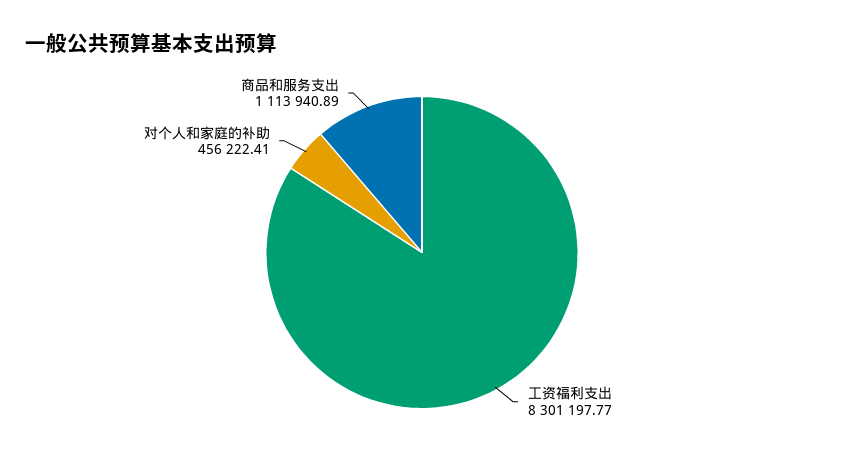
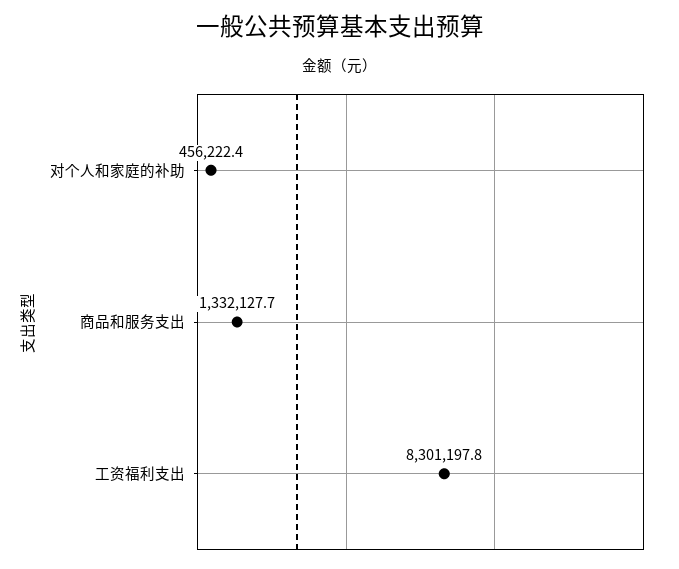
  {
    "工资福利支出": 8301197.77,
    "对个人和家庭的补助": 456222.41,
-   "商品和服务支出": 1113940.89
+   "商品和服务支出": 1332127.7
  }

